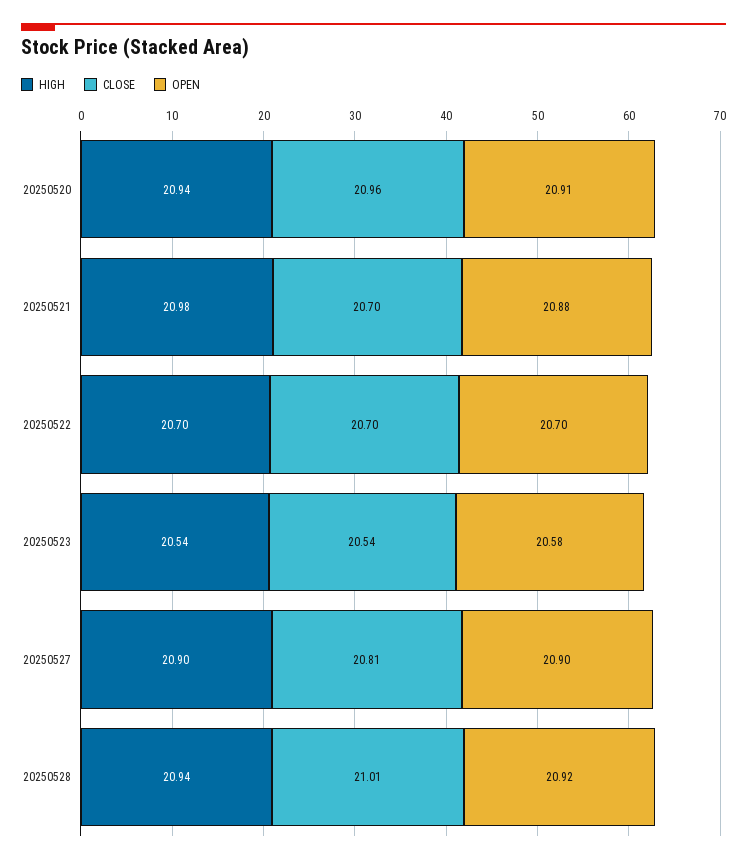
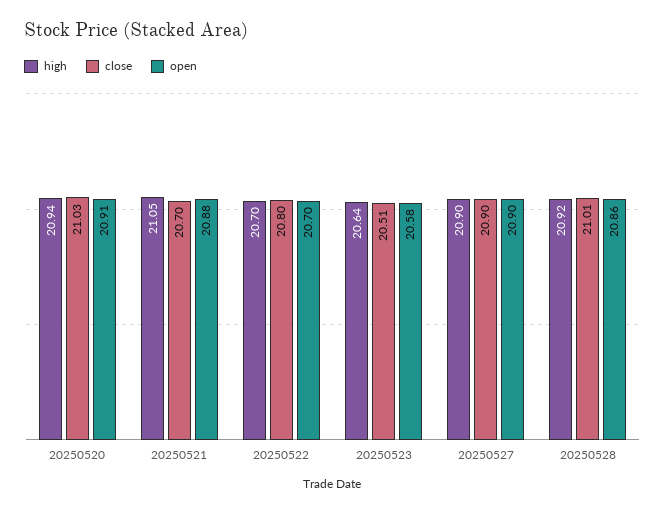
  {
    "HIGH": {
      "20250520": 20.94,
-     "20250521": 20.98,
+     "20250521": 21.05,
      "20250522": 20.7,
-     "20250523": 20.54,
+     "20250523": 20.64,
      "20250527": 20.9,
-     "20250528": 20.94
+     "20250528": 20.92
    },
    "CLOSE": {
-     "20250520": 20.96,
+     "20250520": 21.03,
      "20250521": 20.7,
-     "20250522": 20.7,
+     "20250522": 20.8,
-     "20250523": 20.54,
+     "20250523": 20.51,
-     "20250527": 20.81,
+     "20250527": 20.9,
      "20250528": 21.01
    },
    "OPEN": {
      "20250520": 20.91,
      "20250521": 20.88,
      "20250522": 20.7,
      "20250523": 20.58,
      "20250527": 20.9,
-     "20250528": 20.92
+     "20250528": 20.86
    }
  }

